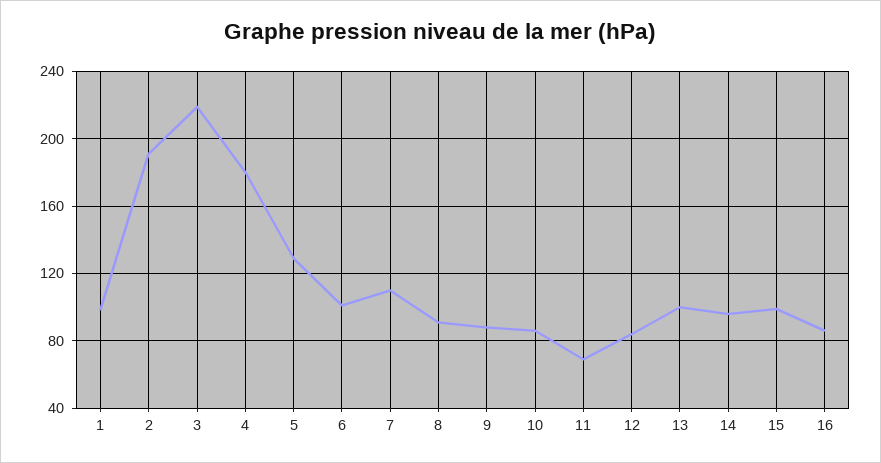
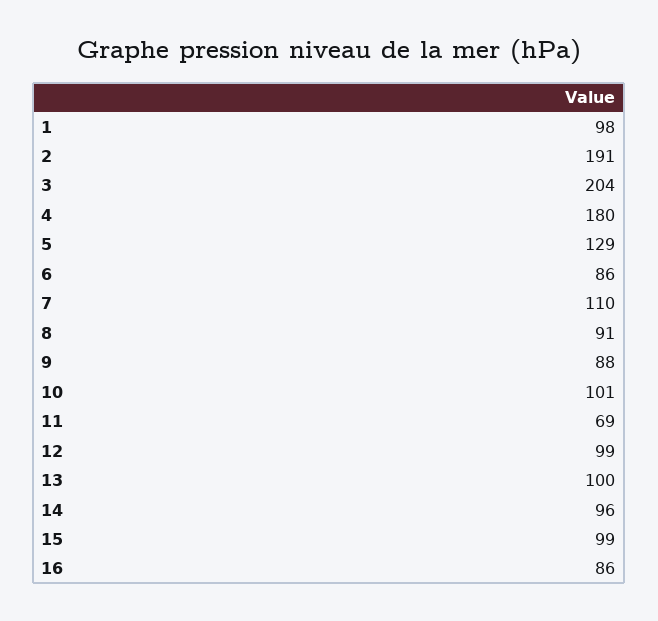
  {
    "1": 98,
    "2": 191,
-   "3": 220,
+   "3": 204,
    "4": 180,
    "5": 129,
-   "6": 100,
+   "6": 86,
    "7": 110,
    "8": 91,
    "9": 88,
-   "10": 85,
+   "10": 101,
    "11": 69,
-   "12": 85,
+   "12": 99,
    "13": 100,
    "14": 96,
    "15": 99,
    "16": 86
  }

